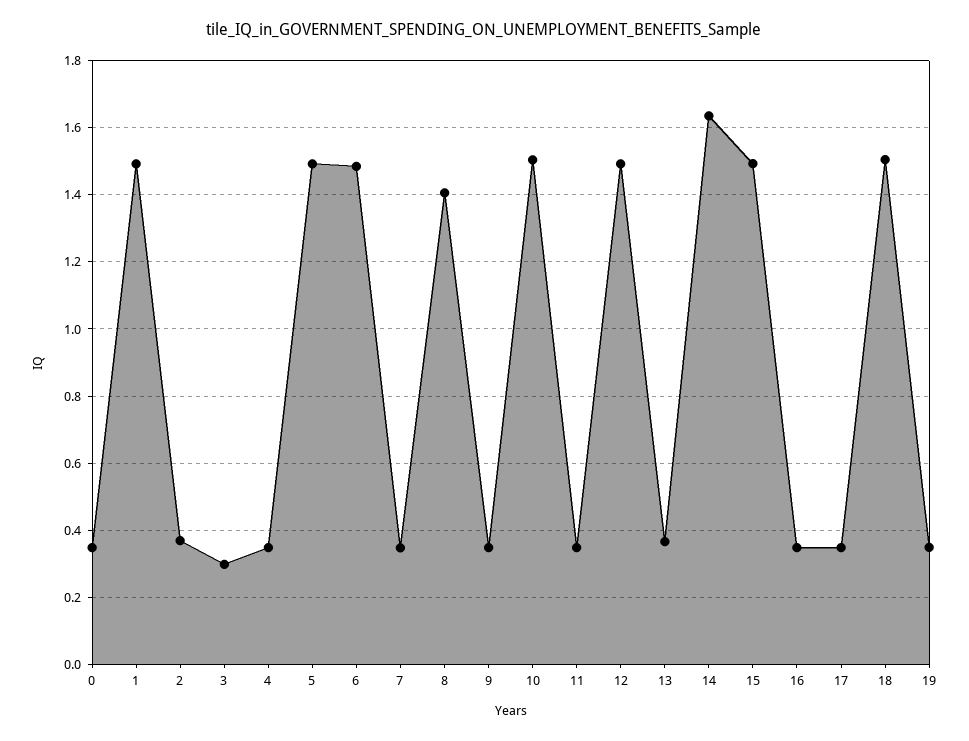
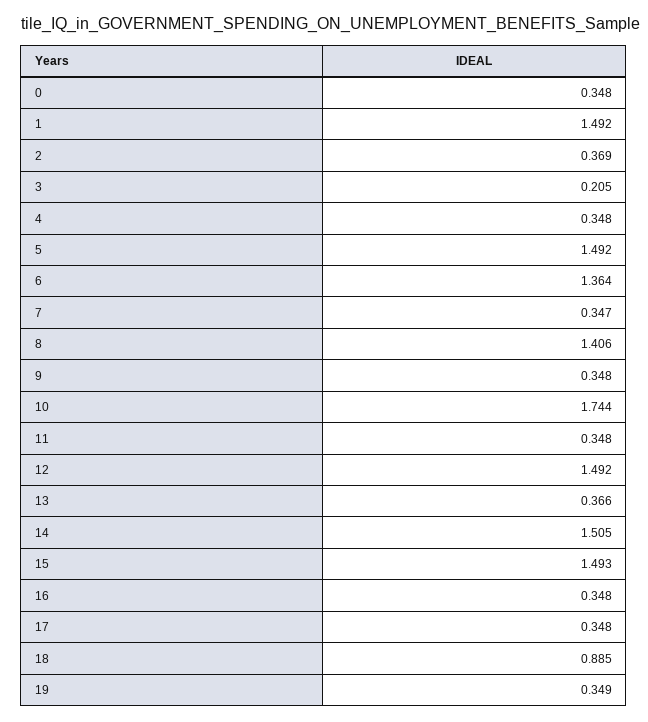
  {
    "0": 0.348,
    "1": 1.492,
    "2": 0.369,
-   "3": 0.3,
+   "3": 0.205,
    "4": 0.348,
    "5": 1.492,
-   "6": 1.48,
+   "6": 1.364,
    "7": 0.347,
    "8": 1.406,
    "9": 0.348,
-   "10": 1.5,
+   "10": 1.744,
    "11": 0.348,
    "12": 1.492,
    "13": 0.366,
-   "14": 1.64,
+   "14": 1.505,
    "15": 1.493,
    "16": 0.348,
    "17": 0.348,
-   "18": 1.5,
+   "18": 0.885,
    "19": 0.349
  }

